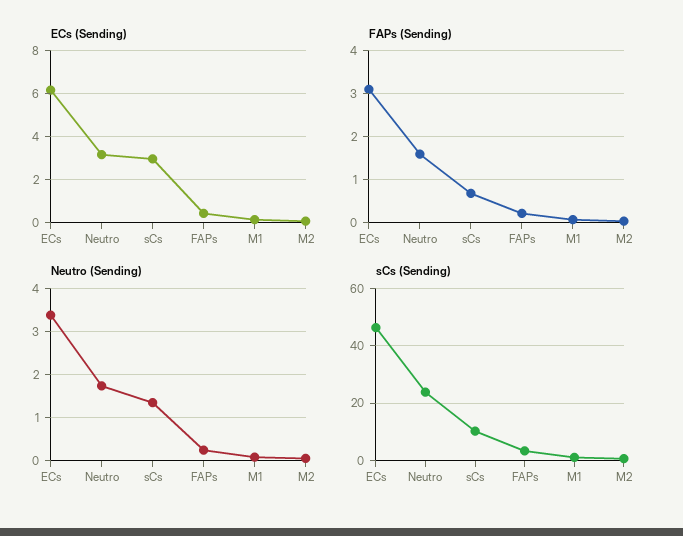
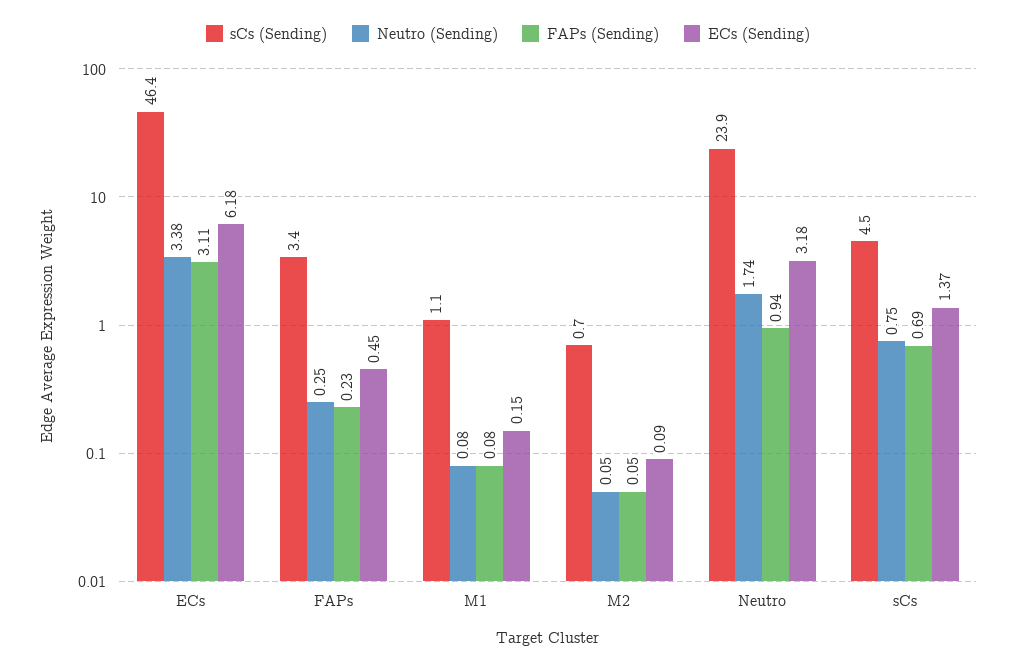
  {
    "ECs (Sending)": {
      "ECs": 6.18,
      "Neutro": 3.18,
-     "sCs": 3,
+     "sCs": 1.37,
      "FAPs": 0.45,
      "M1": 0.15,
      "M2": 0.09
    },
    "FAPs (Sending)": {
      "ECs": 3.11,
-     "Neutro": 1.6,
+     "Neutro": 0.94,
      "sCs": 0.69,
      "FAPs": 0.23,
      "M1": 0.08,
      "M2": 0.05
    },
    "Neutro (Sending)": {
      "ECs": 3.38,
      "Neutro": 1.74,
-     "sCs": 1.4,
+     "sCs": 0.75,
      "FAPs": 0.25,
      "M1": 0.08,
      "M2": 0.05
    },
    "sCs (Sending)": {
      "ECs": 46.4,
      "Neutro": 23.9,
-     "sCs": 10,
+     "sCs": 4.5,
      "FAPs": 3.4,
      "M1": 1.1,
      "M2": 0.7
    }
  }

